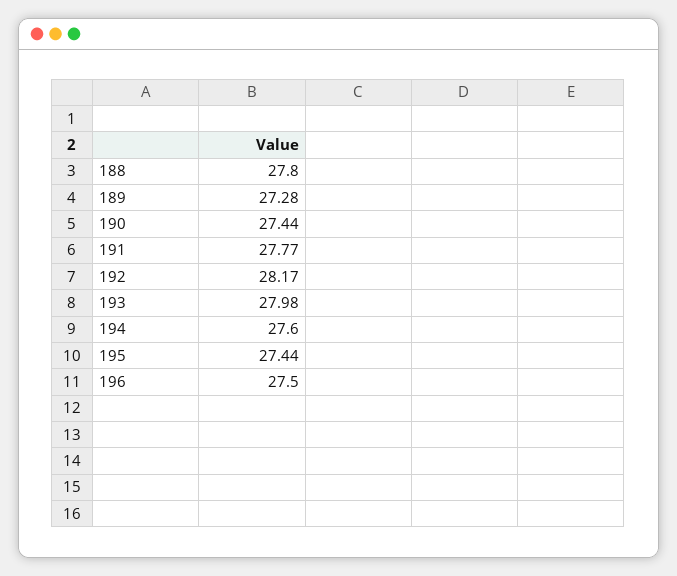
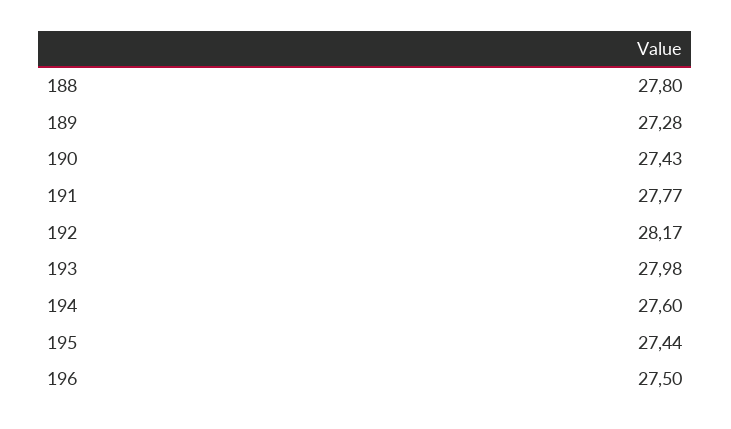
  {
    "188": 27.8,
    "189": 27.28,
-   "190": 27.44,
+   "190": 27.43,
    "191": 27.77,
    "192": 28.17,
    "193": 27.98,
    "194": 27.6,
    "195": 27.44,
    "196": 27.5
  }

